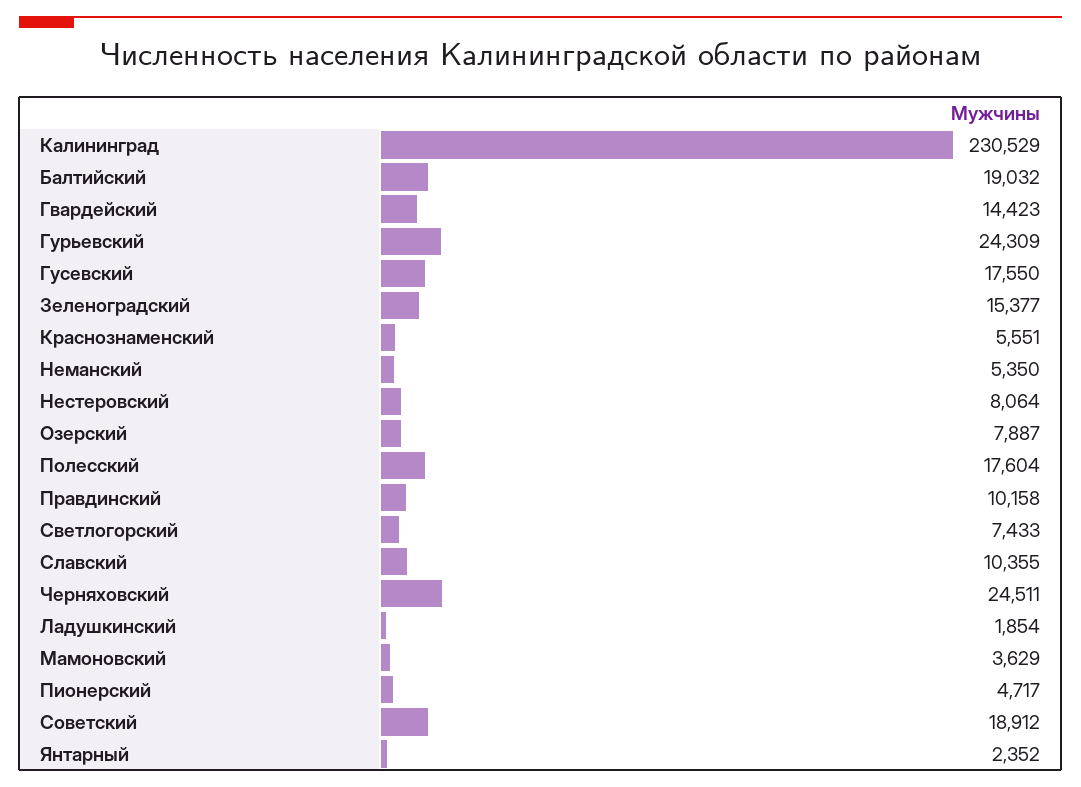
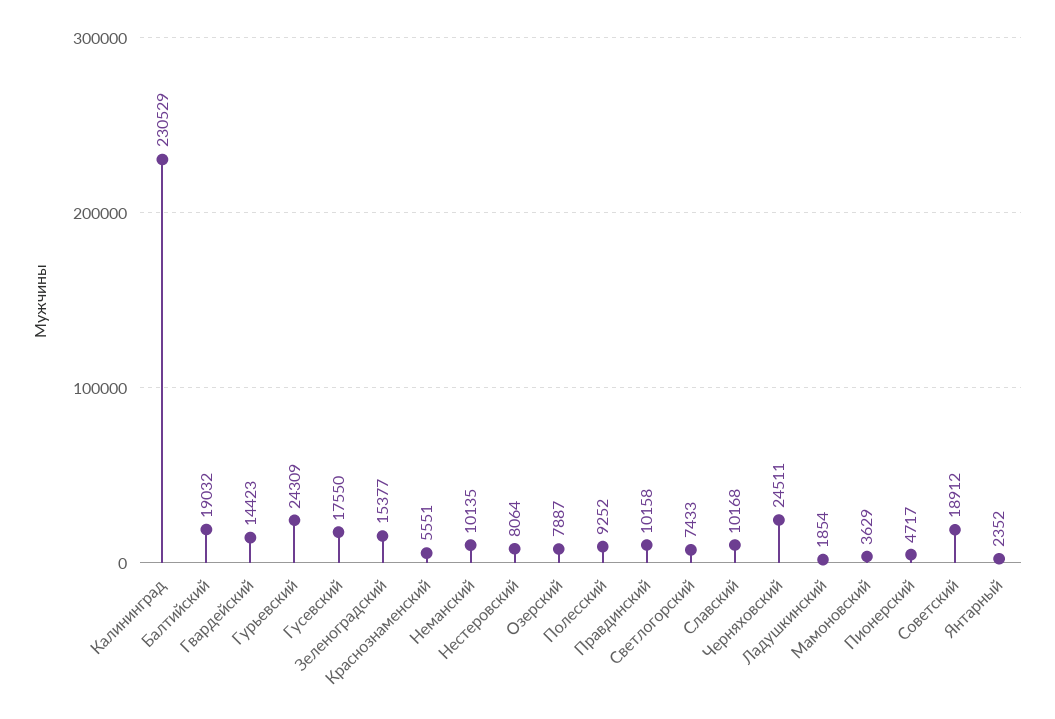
  {
    "Калининград": 230529,
    "Балтийский": 19032,
    "Гвардейский": 14423,
    "Гурьевский": 24309,
    "Гусевский": 17550,
    "Зеленоградский": 15377,
    "Краснознаменский": 5551,
-   "Неманский": 5350,
+   "Неманский": 10135,
    "Нестеровский": 8064,
    "Озерский": 7887,
-   "Полесский": 17604,
+   "Полесский": 9252,
    "Правдинский": 10158,
    "Светлогорский": 7433,
-   "Славский": 10355,
+   "Славский": 10168,
    "Черняховский": 24511,
    "Ладушкинский": 1854,
    "Мамоновский": 3629,
    "Пионерский": 4717,
    "Советский": 18912,
    "Янтарный": 2352
  }

